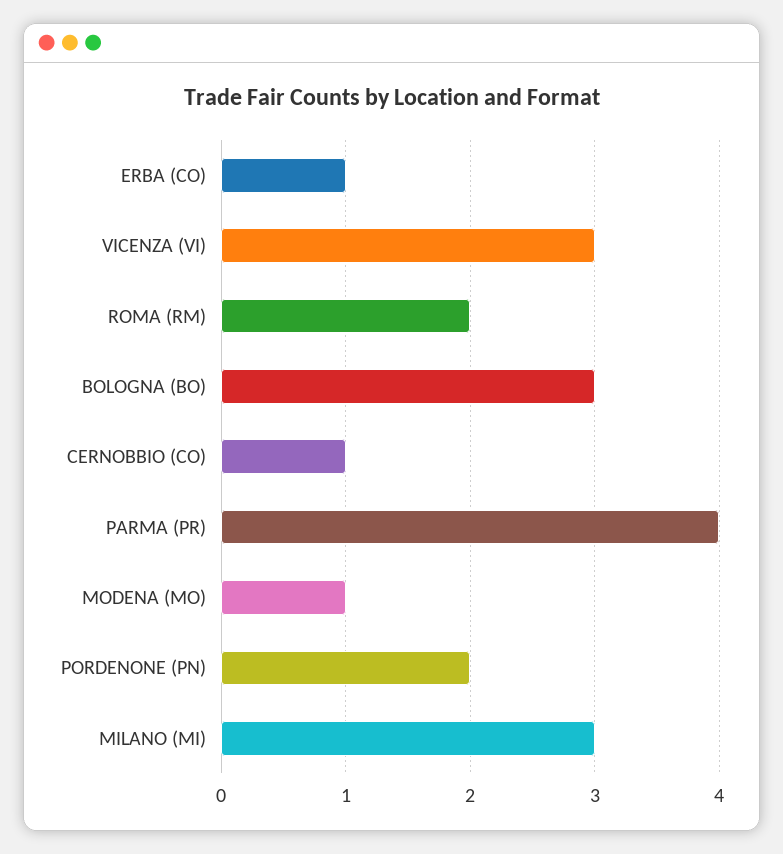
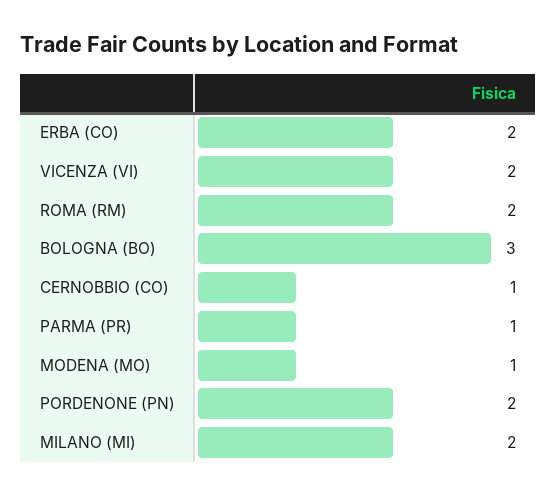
  {
-   "ERBA (CO)": 1,
+   "ERBA (CO)": 2,
-   "VICENZA (VI)": 3,
+   "VICENZA (VI)": 2,
    "ROMA (RM)": 2,
    "BOLOGNA (BO)": 3,
    "CERNOBBIO (CO)": 1,
-   "PARMA (PR)": 4,
+   "PARMA (PR)": 1,
    "MODENA (MO)": 1,
    "PORDENONE (PN)": 2,
-   "MILANO (MI)": 3
+   "MILANO (MI)": 2
  }

